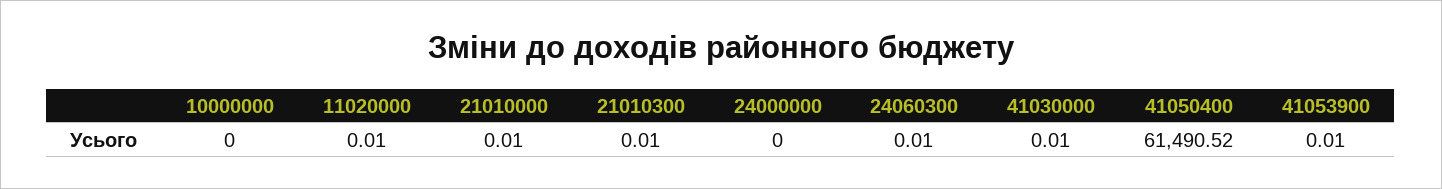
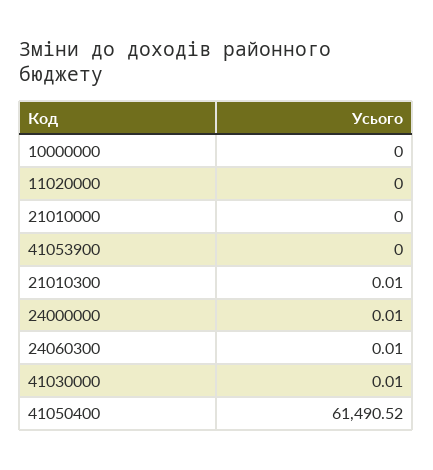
  {
    "10000000": 0,
-   "11020000": 0.01,
+   "11020000": 0,
-   "21010000": 0.01,
+   "21010000": 0,
    "21010300": 0.01,
-   "24000000": 0,
+   "24000000": 0.01,
    "24060300": 0.01,
    "41030000": 0.01,
    "41050400": 61490.52,
-   "41053900": 0.01
+   "41053900": 0
  }

